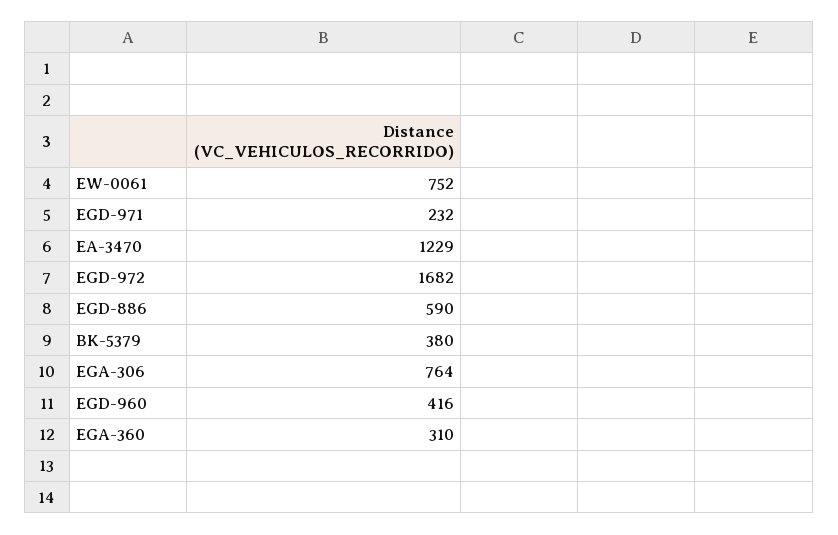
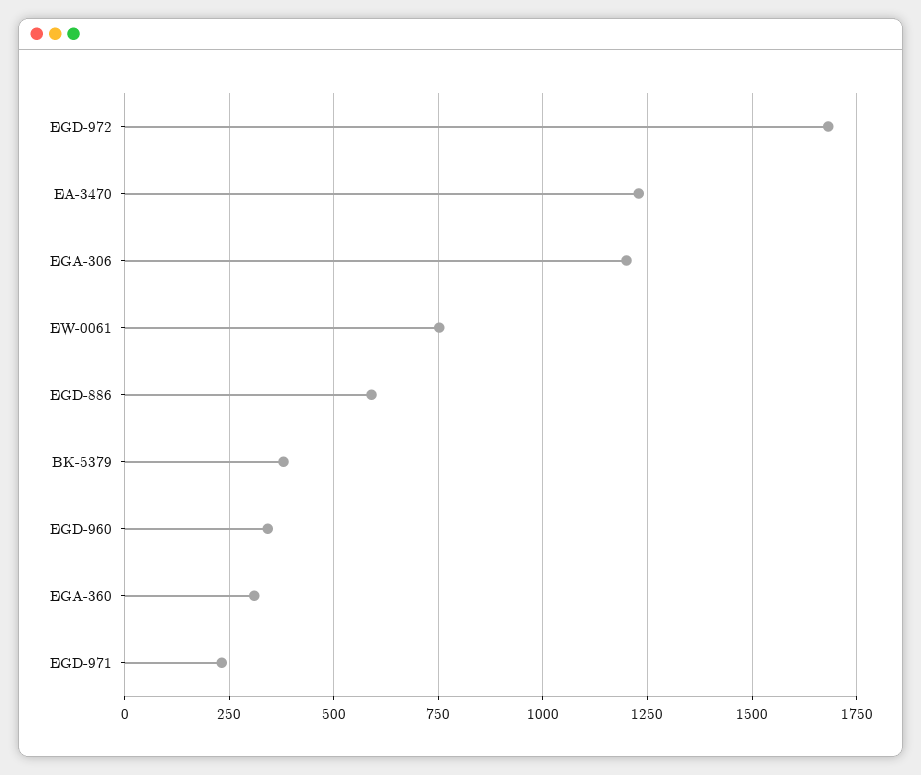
  {
    "EW-0061": 752,
    "EGD-971": 232,
    "EA-3470": 1229,
    "EGD-972": 1682,
    "EGD-886": 590,
    "BK-5379": 380,
-   "EGA-306": 764,
+   "EGA-306": 1200,
-   "EGD-960": 416,
+   "EGD-960": 350,
    "EGA-360": 310
  }

